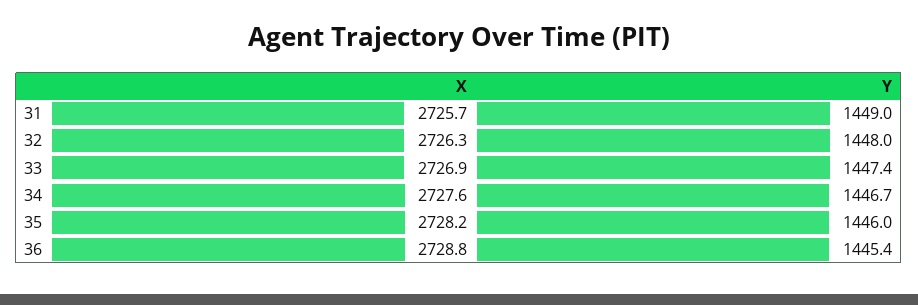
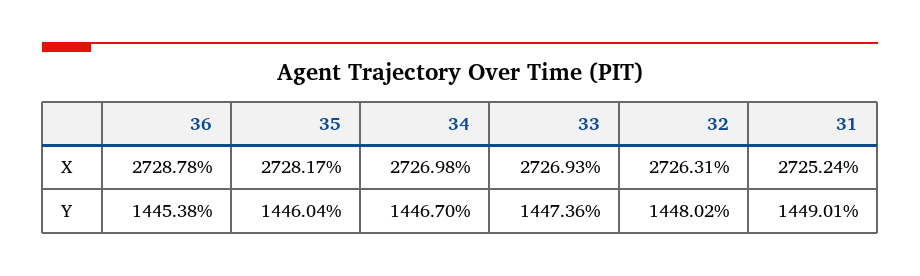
  {
    "X": {
-     "31": 2725.7,
+     "31": 2725.24,
      "32": 2726.31,
      "33": 2726.93,
-     "34": 2727.6,
+     "34": 2726.98,
      "35": 2728.17,
      "36": 2728.78
    },
    "Y": {
      "31": 1449.01,
      "32": 1448.02,
      "33": 1447.36,
      "34": 1446.7,
      "35": 1446.04,
      "36": 1445.38
    }
  }

